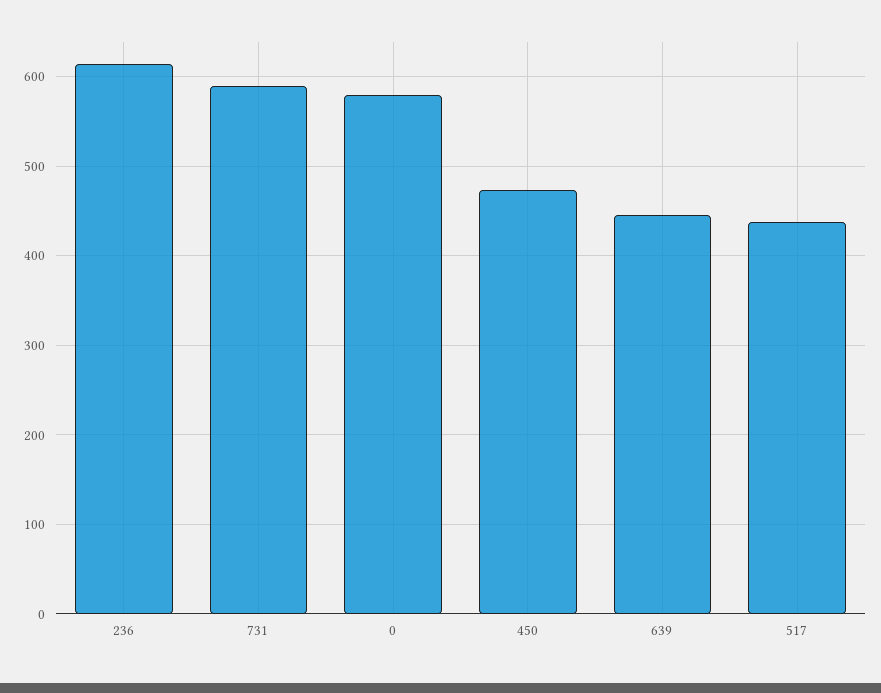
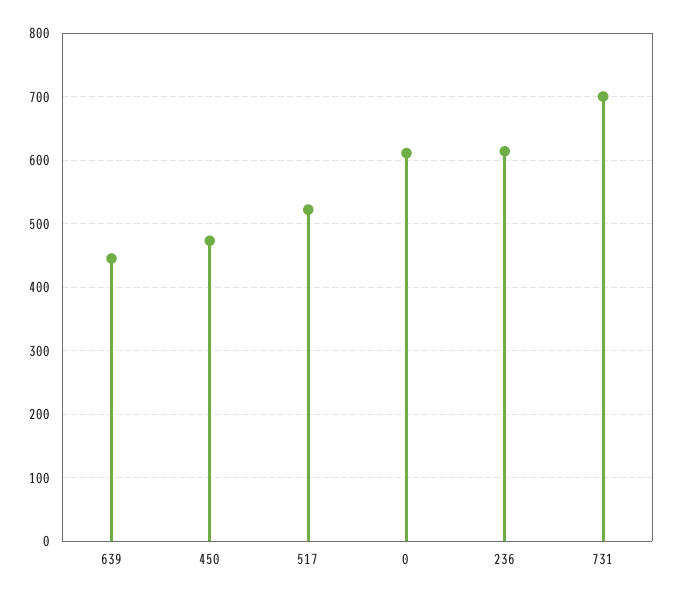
  {
    "236": 610,
-   "731": 590,
+   "731": 700,
-   "0": 580,
+   "0": 610,
    "450": 470,
    "639": 450,
-   "517": 440
+   "517": 520
  }

